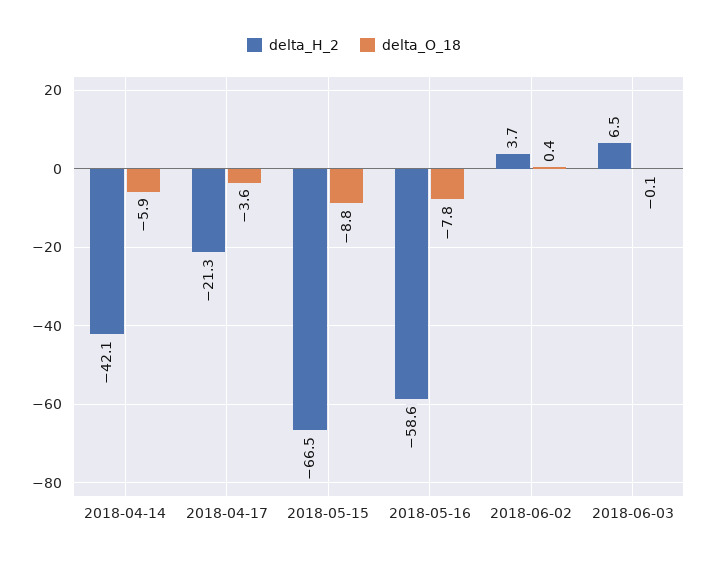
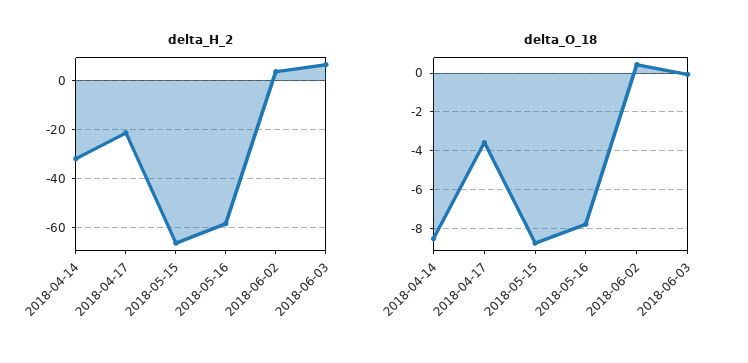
  {
    "delta_H_2": {
-     "2018-04-14": -42.1,
+     "2018-04-14": -32.5,
      "2018-04-17": -21.3,
      "2018-05-15": -66.5,
      "2018-05-16": -58.6,
      "2018-06-02": 3.7,
      "2018-06-03": 6.5
    },
    "delta_O_18": {
-     "2018-04-14": -5.9,
+     "2018-04-14": -8.5,
      "2018-04-17": -3.6,
      "2018-05-15": -8.8,
      "2018-05-16": -7.8,
      "2018-06-02": 0.4,
      "2018-06-03": -0.1
    }
  }

